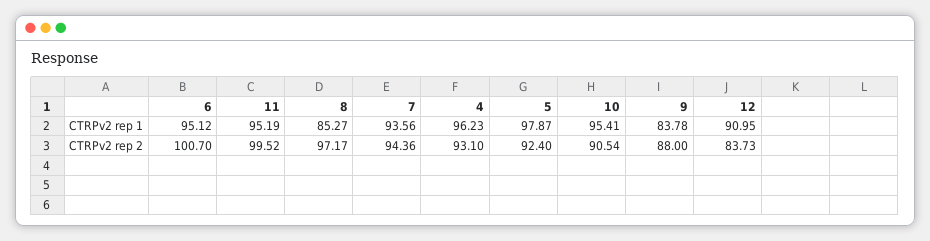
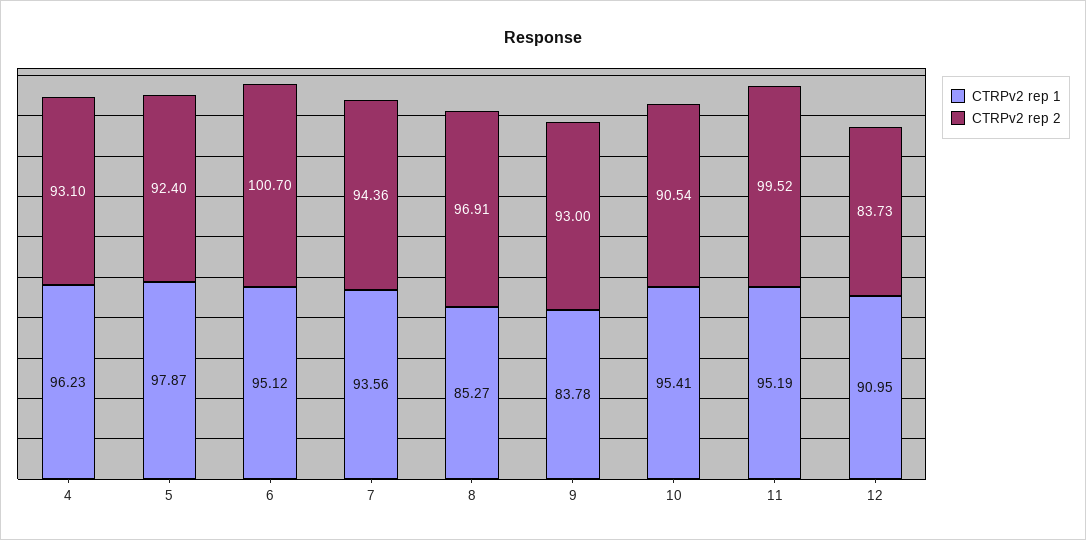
  {
    "CTRPv2 rep 1": {
      "6": 95.12,
      "11": 95.19,
      "8": 85.27,
      "7": 93.56,
      "4": 96.23,
      "5": 97.87,
      "10": 95.41,
      "9": 83.78,
      "12": 90.95
    },
    "CTRPv2 rep 2": {
      "6": 100.7,
      "11": 99.52,
-     "8": 97.17,
+     "8": 96.91,
      "7": 94.36,
      "4": 93.1,
      "5": 92.4,
      "10": 90.54,
-     "9": 88,
+     "9": 93,
      "12": 83.73
    }
  }

